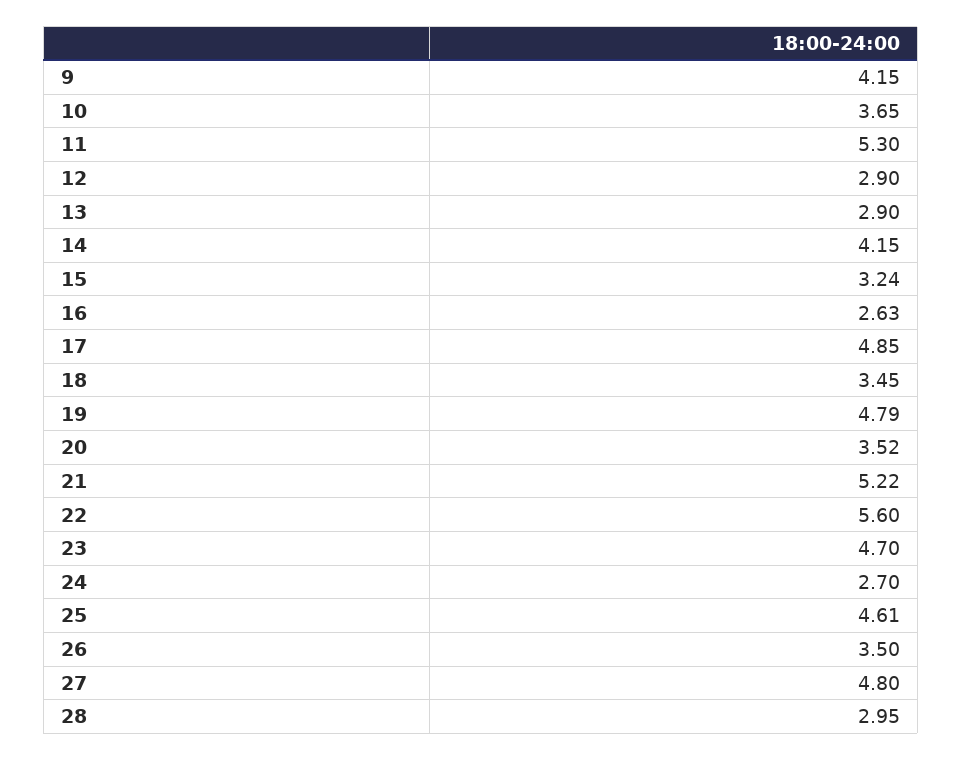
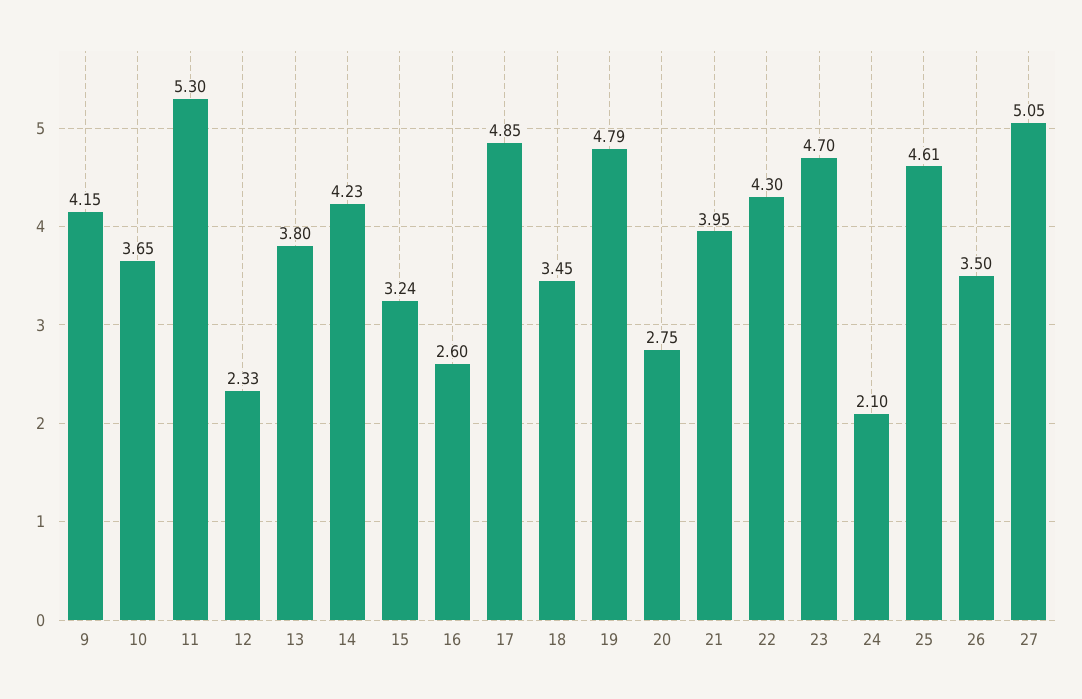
  {
    "9": 4.15,
    "10": 3.65,
    "11": 5.3,
-   "12": 2.9,
+   "12": 2.33,
-   "13": 2.9,
+   "13": 3.8,
-   "14": 4.15,
+   "14": 4.23,
    "15": 3.24,
-   "16": 2.63,
+   "16": 2.6,
    "17": 4.85,
    "18": 3.45,
    "19": 4.79,
-   "20": 3.52,
+   "20": 2.75,
-   "21": 5.22,
+   "21": 3.95,
-   "22": 5.6,
+   "22": 4.3,
    "23": 4.7,
-   "24": 2.7,
+   "24": 2.1,
    "25": 4.61,
    "26": 3.5,
-   "27": 4.8,
+   "27": 5.05
-   "28": 2.95
  }

